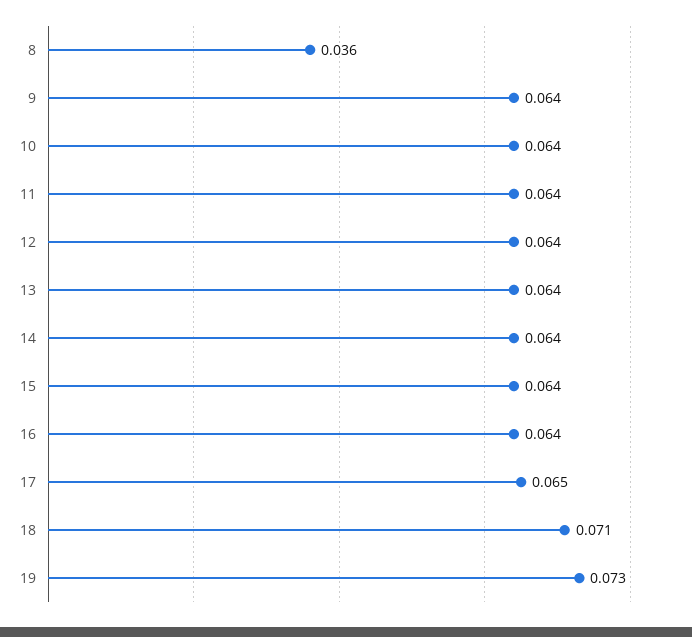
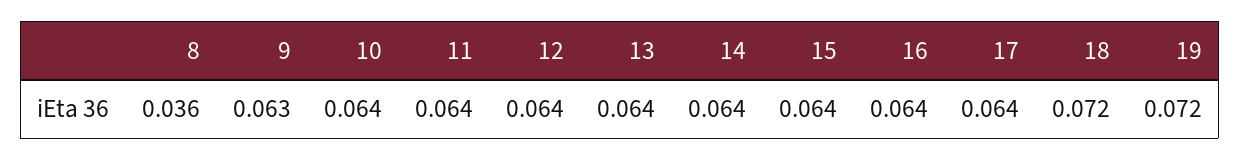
  {
    "8": 0.036,
-   "9": 0.064,
+   "9": 0.063,
    "10": 0.064,
    "11": 0.064,
    "12": 0.064,
    "13": 0.064,
    "14": 0.064,
    "15": 0.064,
    "16": 0.064,
-   "17": 0.065,
+   "17": 0.064,
-   "18": 0.071,
+   "18": 0.072,
-   "19": 0.073
+   "19": 0.072
  }

